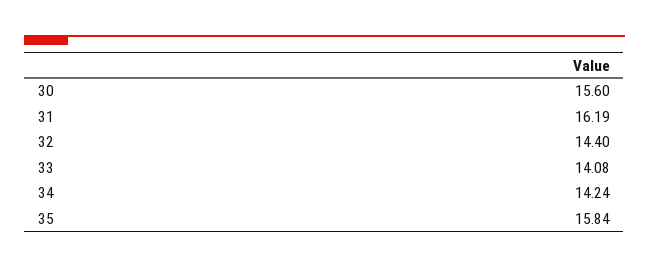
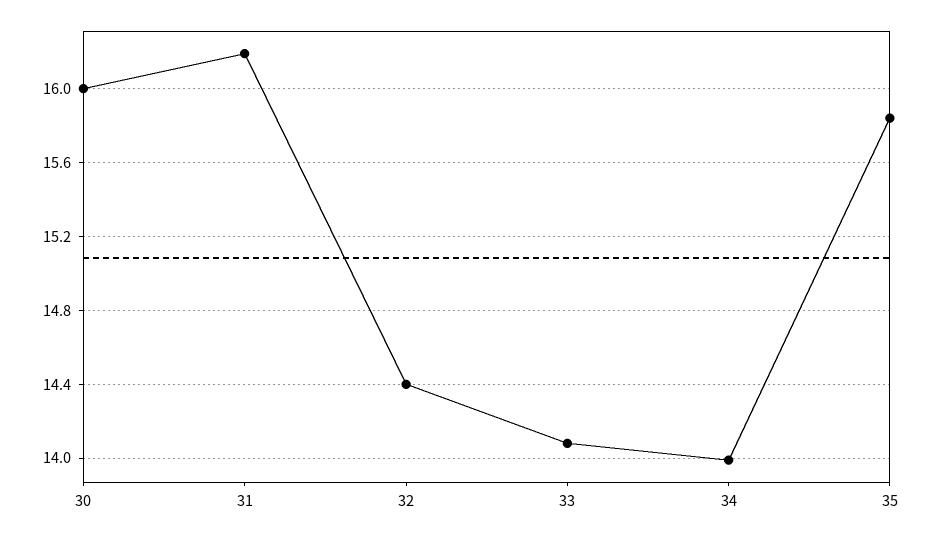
  {
-   "30": 15.6,
+   "30": 16,
    "31": 16.19,
    "32": 14.4,
    "33": 14.08,
-   "34": 14.24,
+   "34": 14,
    "35": 15.84
  }

